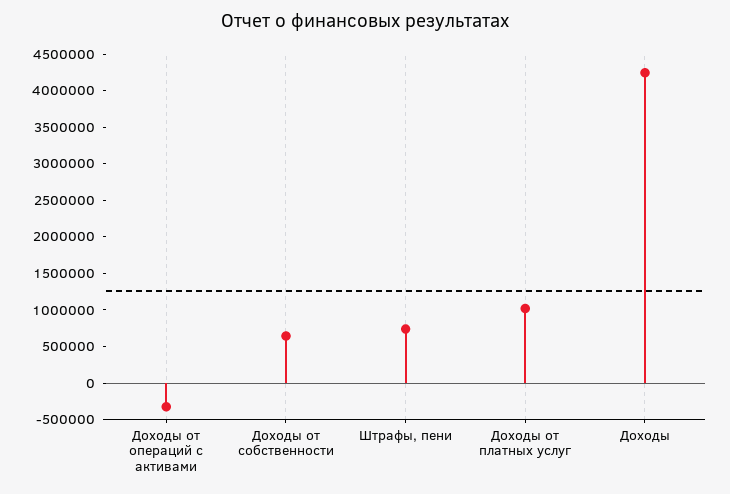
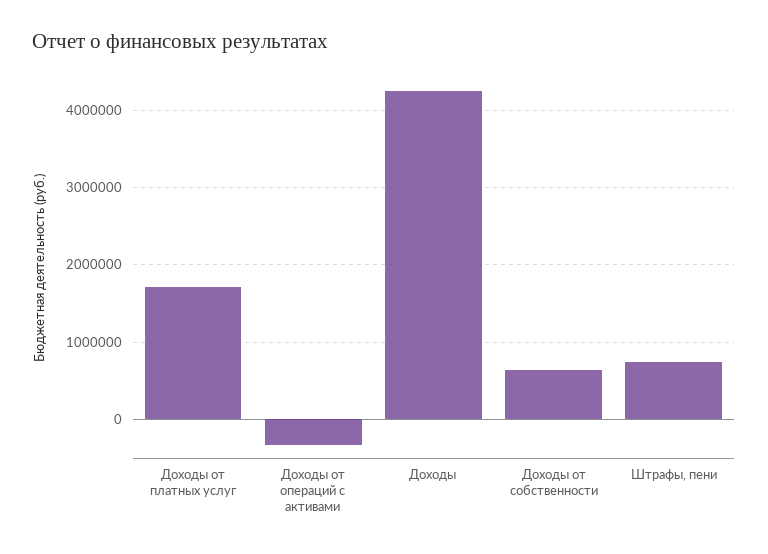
  {
    "Доходы от операций с активами": -300000,
    "Доходы от собственности": 600000,
    "Штрафы, пени": 700000,
-   "Доходы от платных услуг": 1000000,
+   "Доходы от платных услуг": 1700000,
    "Доходы": 4200000
  }

